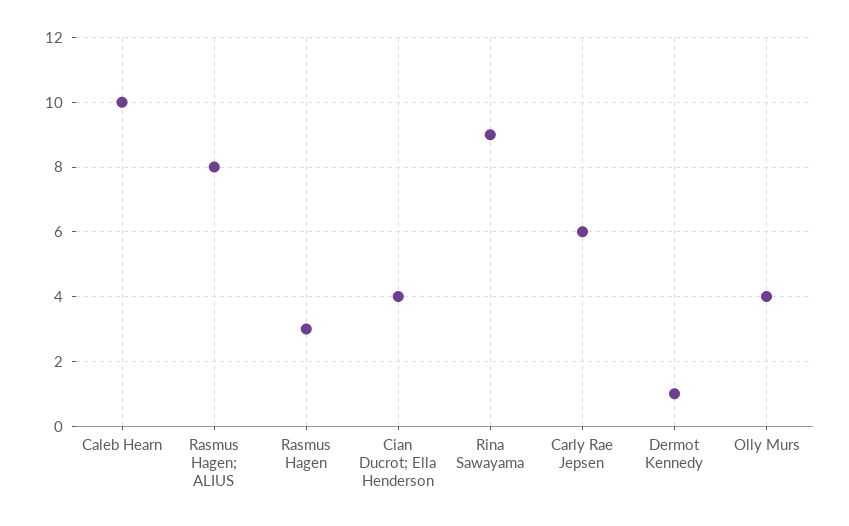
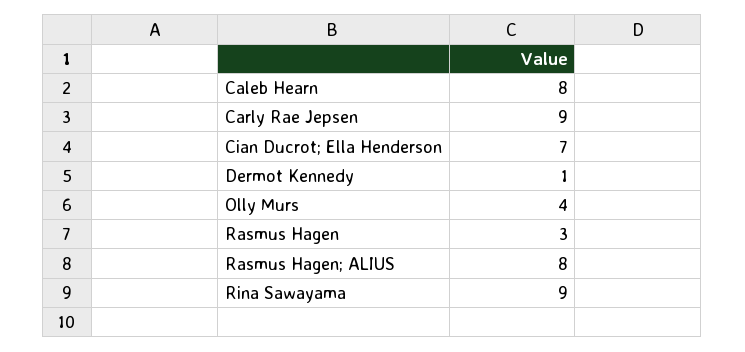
  {
-   "Caleb Hearn": 10,
+   "Caleb Hearn": 8,
    "Rasmus Hagen; ALIUS": 8,
    "Rasmus Hagen": 3,
-   "Cian Ducrot; Ella Henderson": 4,
+   "Cian Ducrot; Ella Henderson": 7,
    "Rina Sawayama": 9,
-   "Carly Rae Jepsen": 6,
+   "Carly Rae Jepsen": 9,
    "Dermot Kennedy": 1,
    "Olly Murs": 4
  }

